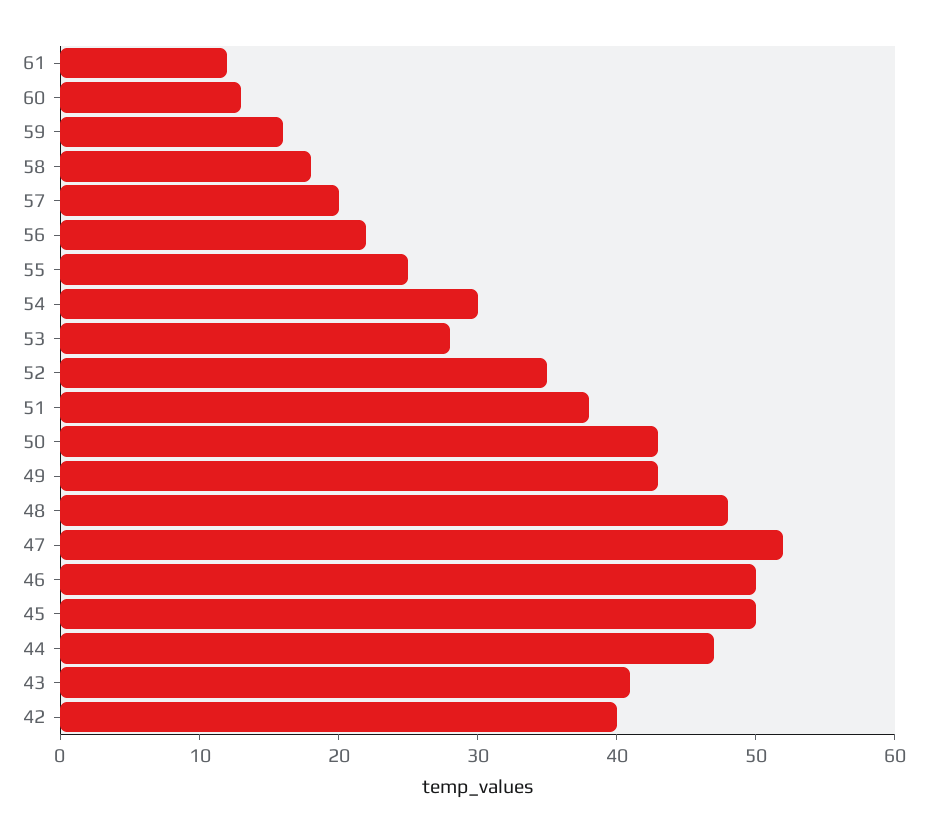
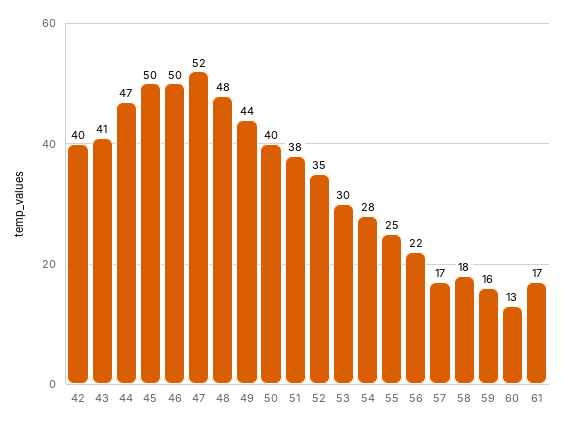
  {
-   "61": 12,
+   "61": 17,
    "60": 13,
    "59": 16,
    "58": 18,
-   "57": 20,
+   "57": 17,
    "56": 22,
    "55": 25,
-   "54": 30,
+   "54": 28,
-   "53": 28,
+   "53": 30,
    "52": 35,
    "51": 38,
-   "50": 43,
+   "50": 40,
-   "49": 43,
+   "49": 44,
    "48": 48,
    "47": 52,
    "46": 50,
    "45": 50,
    "44": 47,
    "43": 41,
    "42": 40
  }

